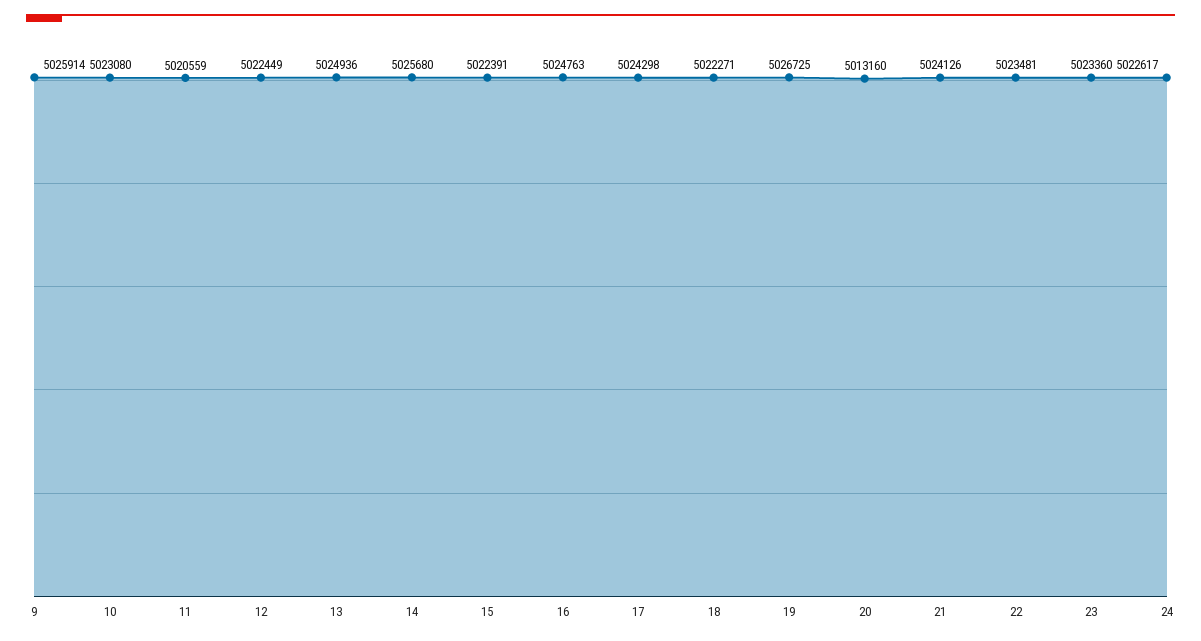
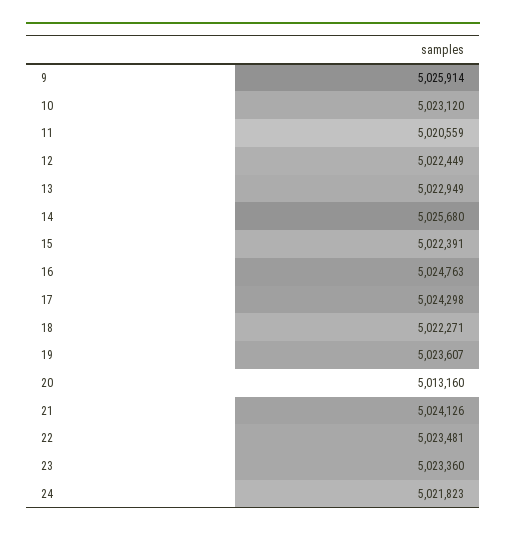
  {
    "9": 5025914,
-   "10": 5023080,
+   "10": 5023120,
    "11": 5020559,
    "12": 5022449,
-   "13": 5024936,
+   "13": 5022949,
    "14": 5025680,
    "15": 5022391,
    "16": 5024763,
    "17": 5024298,
    "18": 5022271,
-   "19": 5026725,
+   "19": 5023607,
    "20": 5013160,
    "21": 5024126,
    "22": 5023481,
    "23": 5023360,
-   "24": 5022617
+   "24": 5021823
  }

